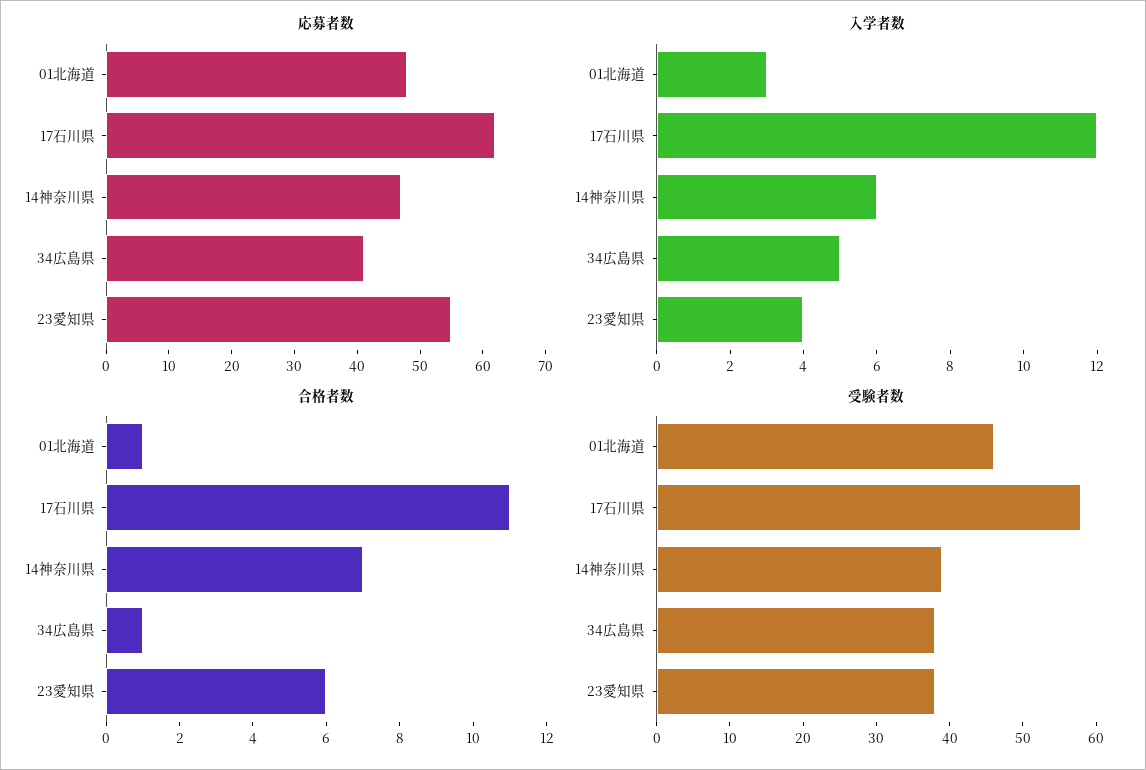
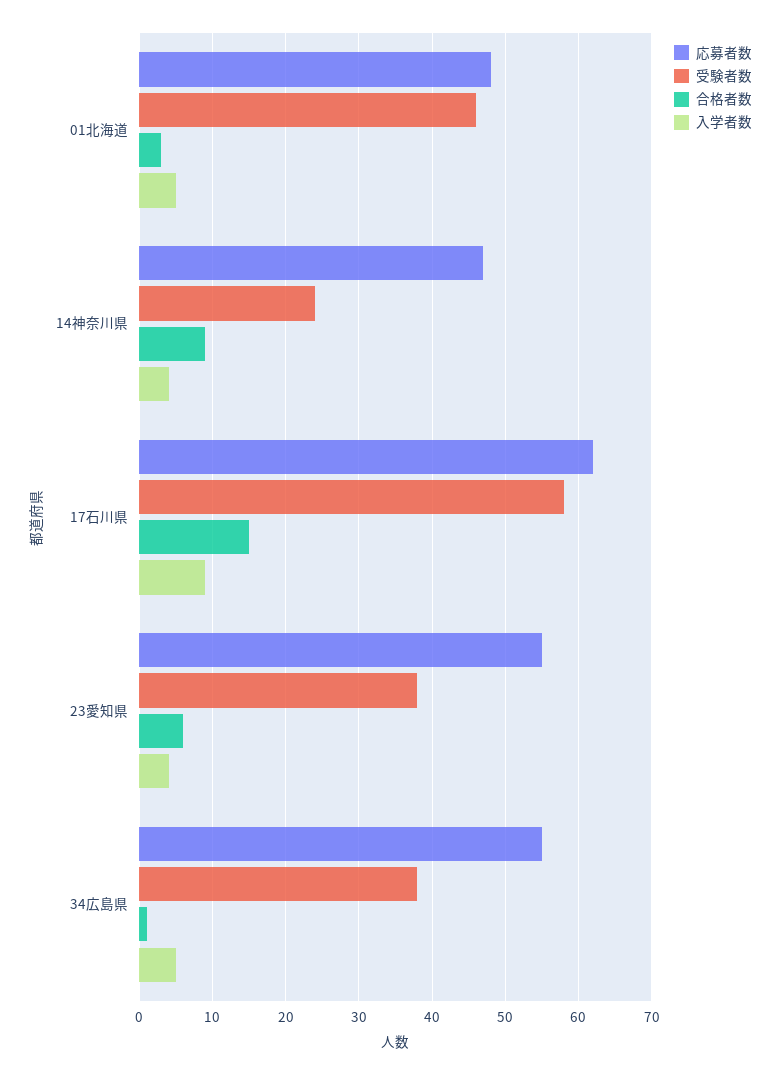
  {
    "応募者数": {
      "01北海道": 48,
      "17石川県": 62,
      "14神奈川県": 47,
-     "34広島県": 40,
+     "34広島県": 55,
      "23愛知県": 55
    },
    "入学者数": {
-     "01北海道": 3,
+     "01北海道": 5,
-     "17石川県": 12,
+     "17石川県": 9,
-     "14神奈川県": 6,
+     "14神奈川県": 4,
      "34広島県": 5,
      "23愛知県": 4
    },
    "合格者数": {
-     "01北海道": 1,
+     "01北海道": 3,
-     "17石川県": 11,
+     "17石川県": 15,
-     "14神奈川県": 7,
+     "14神奈川県": 9,
      "34広島県": 1,
      "23愛知県": 6
    },
    "受験者数": {
      "01北海道": 46,
      "17石川県": 58,
-     "14神奈川県": 40,
+     "14神奈川県": 24,
      "34広島県": 38,
      "23愛知県": 38
    }
  }

